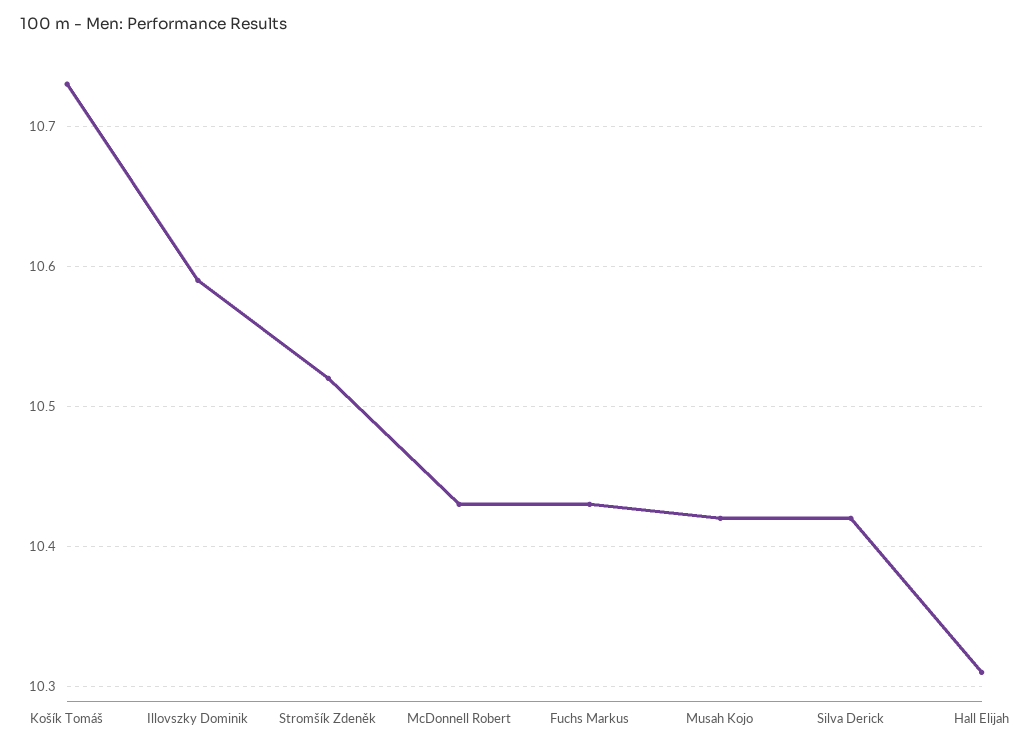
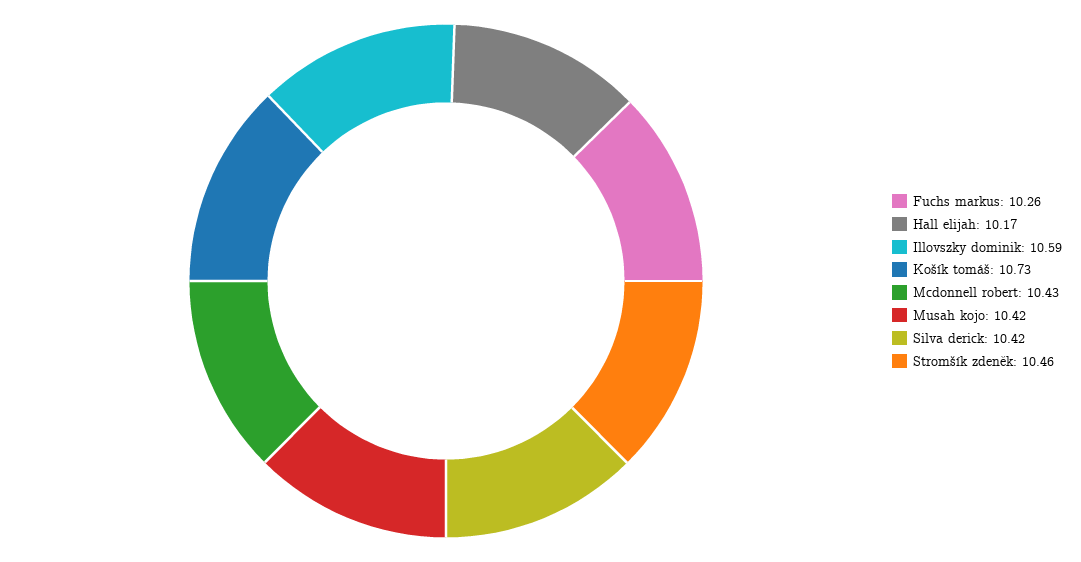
  {
    "Košík Tomáš": 10.73,
    "Illovszky Dominik": 10.59,
-   "Stromšík Zdeněk": 10.52,
+   "Stromšík Zdeněk": 10.46,
    "McDonnell Robert": 10.43,
-   "Fuchs Markus": 10.43,
+   "Fuchs Markus": 10.26,
    "Musah Kojo": 10.42,
    "Silva Derick": 10.42,
-   "Hall Elijah": 10.31
+   "Hall Elijah": 10.17
  }

